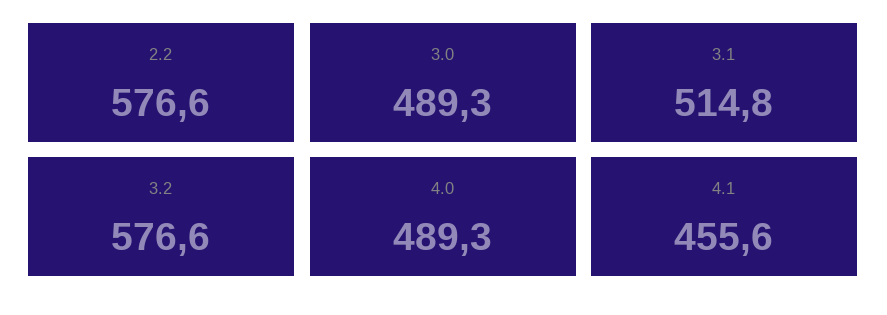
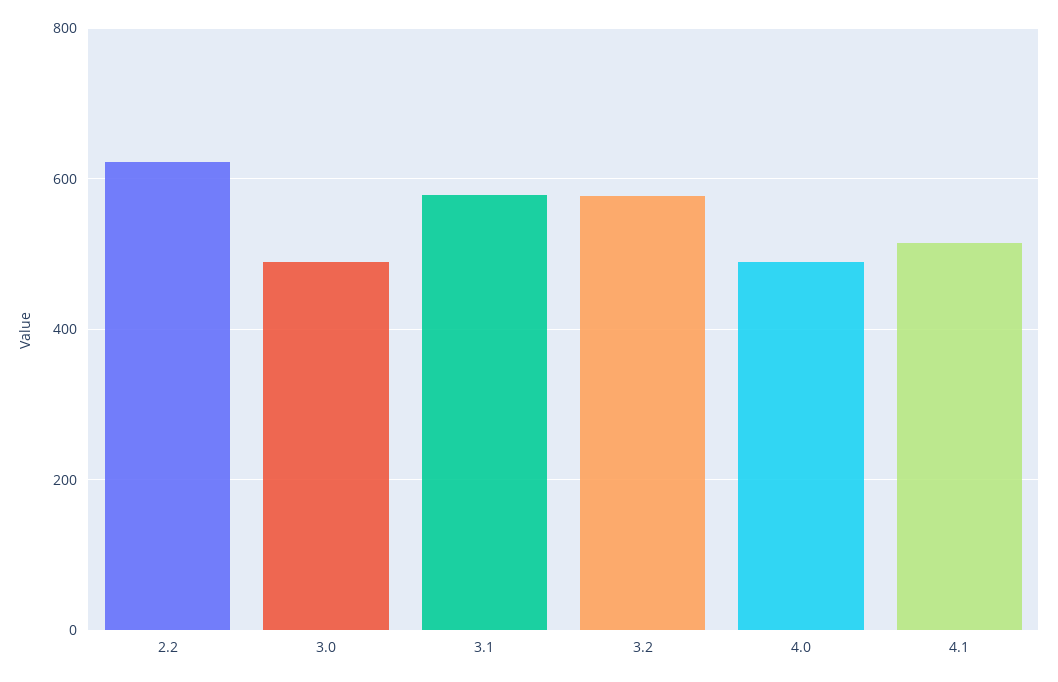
  {
-   "2.2": 576.6,
+   "2.2": 620,
    "3.0": 489.3,
-   "3.1": 514.8,
+   "3.1": 580,
    "3.2": 576.6,
    "4.0": 489.3,
-   "4.1": 455.6
+   "4.1": 520
  }

